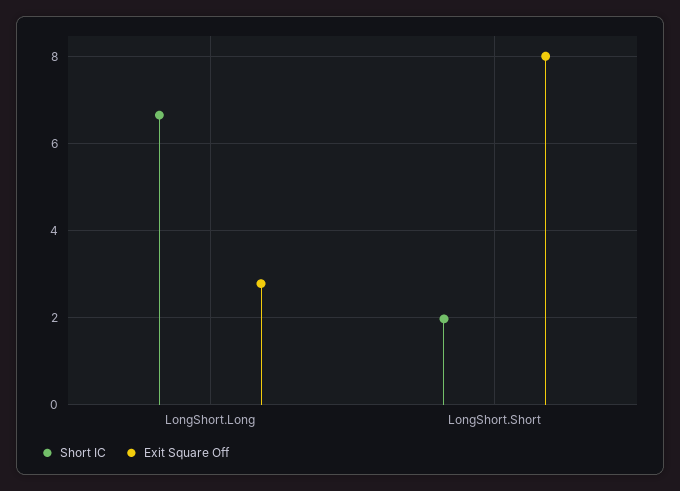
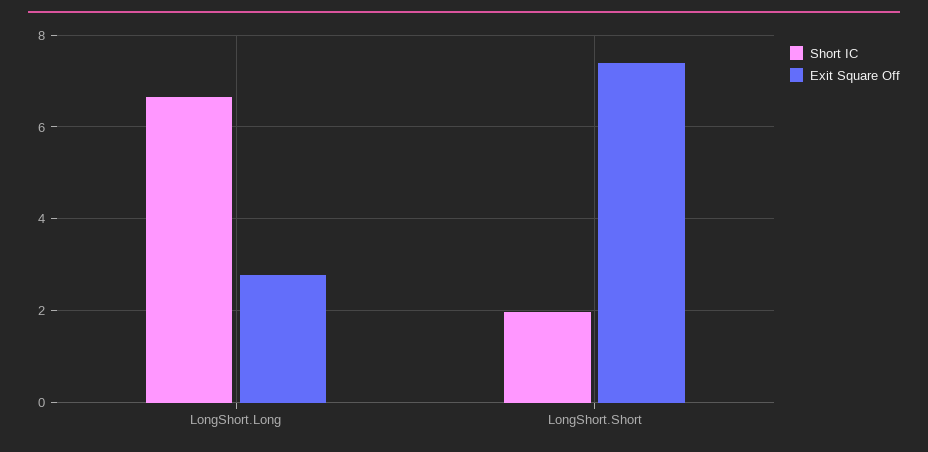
  {
    "Short IC": {
      "LongShort.Long": 6.6,
      "LongShort.Short": 2
    },
    "Exit Square Off": {
      "LongShort.Long": 2.8,
-     "LongShort.Short": 8
+     "LongShort.Short": 7.4
    }
  }

